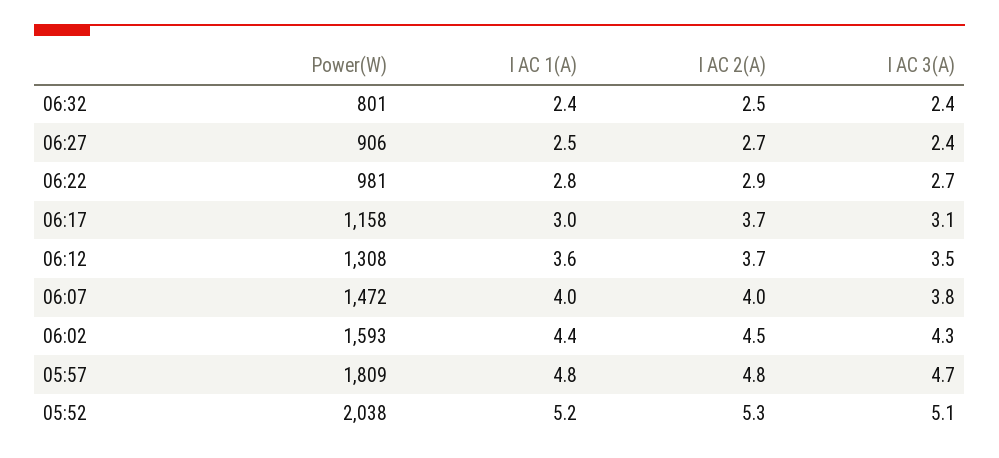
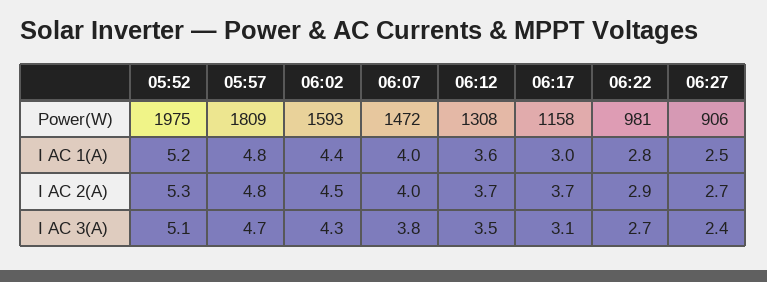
  {
    "Power(W)": {
-     "06:32": 801,
      "06:27": 906,
      "06:22": 981,
      "06:17": 1158,
      "06:12": 1308,
      "06:07": 1472,
      "06:02": 1593,
      "05:57": 1809,
-     "05:52": 2038
+     "05:52": 1975
    },
    "I AC 1(A)": {
-     "06:32": 2.4,
      "06:27": 2.5,
      "06:22": 2.8,
      "06:17": 3,
      "06:12": 3.6,
      "06:07": 4,
      "06:02": 4.4,
      "05:57": 4.8,
      "05:52": 5.2
    },
    "I AC 2(A)": {
-     "06:32": 2.5,
      "06:27": 2.7,
      "06:22": 2.9,
      "06:17": 3.7,
      "06:12": 3.7,
      "06:07": 4,
      "06:02": 4.5,
      "05:57": 4.8,
      "05:52": 5.3
    },
    "I AC 3(A)": {
-     "06:32": 2.4,
      "06:27": 2.4,
      "06:22": 2.7,
      "06:17": 3.1,
      "06:12": 3.5,
      "06:07": 3.8,
      "06:02": 4.3,
      "05:57": 4.7,
      "05:52": 5.1
    }
  }

